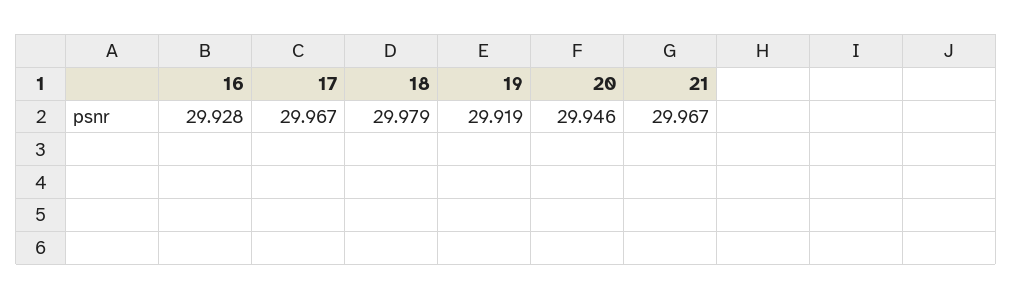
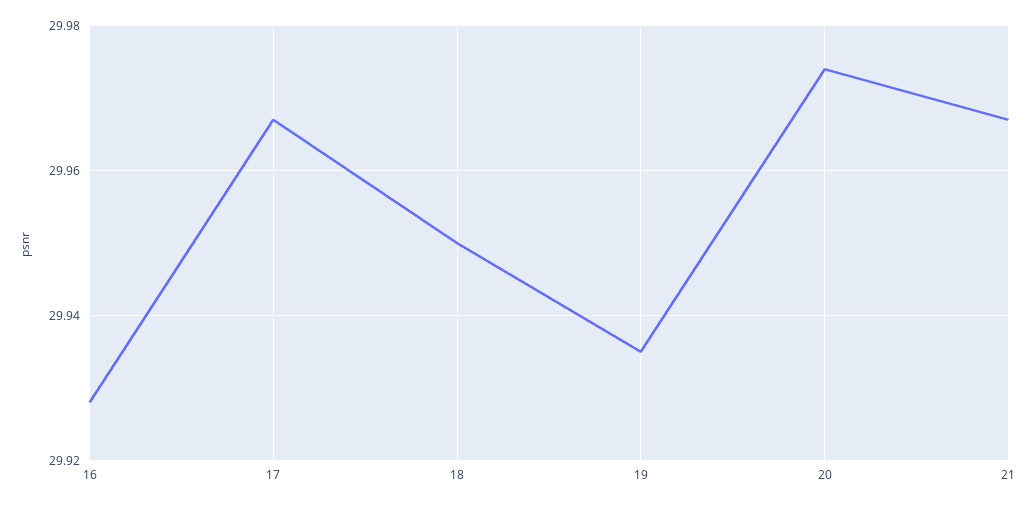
  {
    "16": 29.928,
    "17": 29.967,
-   "18": 29.979,
+   "18": 29.95,
-   "19": 29.919,
+   "19": 29.935,
-   "20": 29.946,
+   "20": 29.975,
    "21": 29.967
  }

